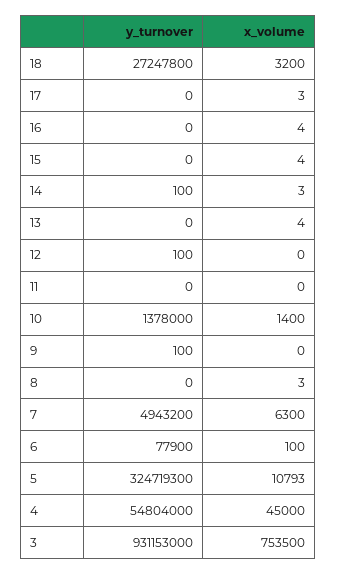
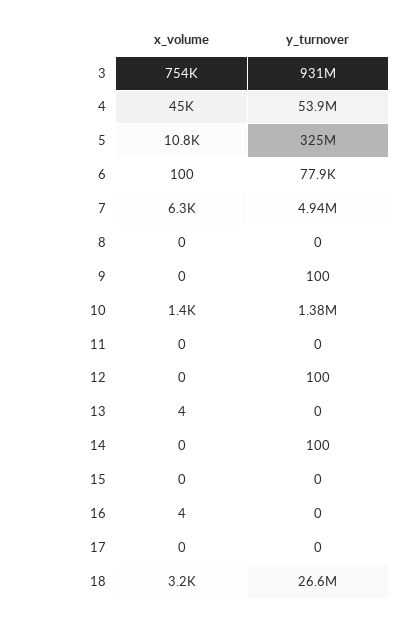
  {
    "y_turnover": {
-     "18": 27247800,
+     "18": 26600000,
      "17": 0,
      "16": 0,
      "15": 0,
      "14": 100,
      "13": 0,
      "12": 100,
      "11": 0,
      "10": 1378000,
      "9": 100,
      "8": 0,
      "7": 4943200,
      "6": 77900,
      "5": 324719300,
-     "4": 54804000,
+     "4": 53900000,
      "3": 931153000
    },
    "x_volume": {
      "18": 3200,
-     "17": 3,
+     "17": 0,
      "16": 4,
-     "15": 4,
+     "15": 0,
-     "14": 3,
+     "14": 0,
      "13": 4,
      "12": 0,
      "11": 0,
      "10": 1400,
      "9": 0,
-     "8": 3,
+     "8": 0,
      "7": 6300,
      "6": 100,
      "5": 10793,
      "4": 45000,
      "3": 753500
    }
  }

